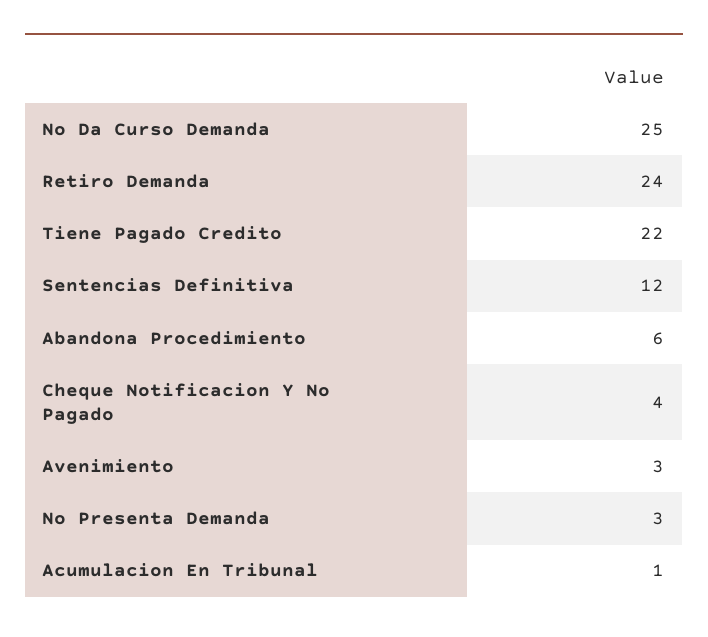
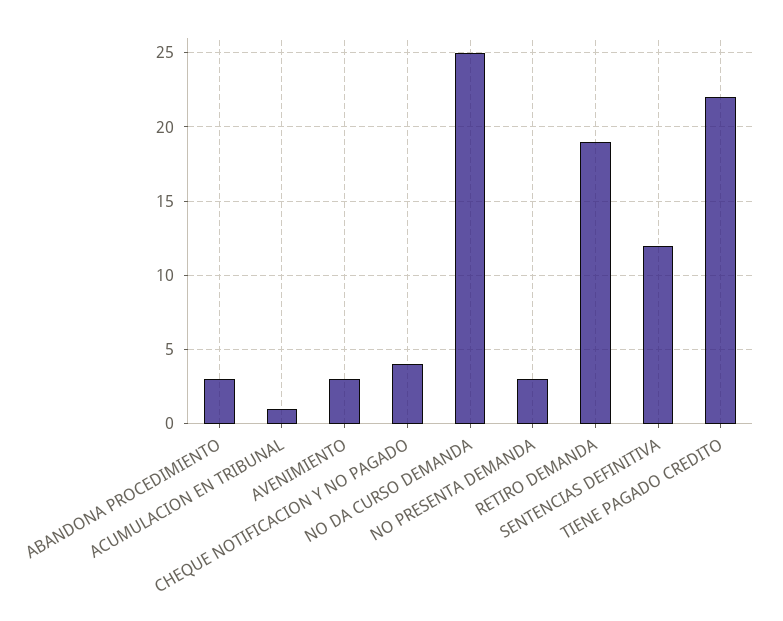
  {
    "No Da Curso Demanda": 25,
-   "Retiro Demanda": 24,
+   "Retiro Demanda": 19,
    "Tiene Pagado Credito": 22,
    "Sentencias Definitiva": 12,
-   "Abandona Procedimiento": 6,
+   "Abandona Procedimiento": 3,
    "Cheque Notificacion Y No Pagado": 4,
    "Avenimiento": 3,
    "No Presenta Demanda": 3,
    "Acumulacion En Tribunal": 1
  }

